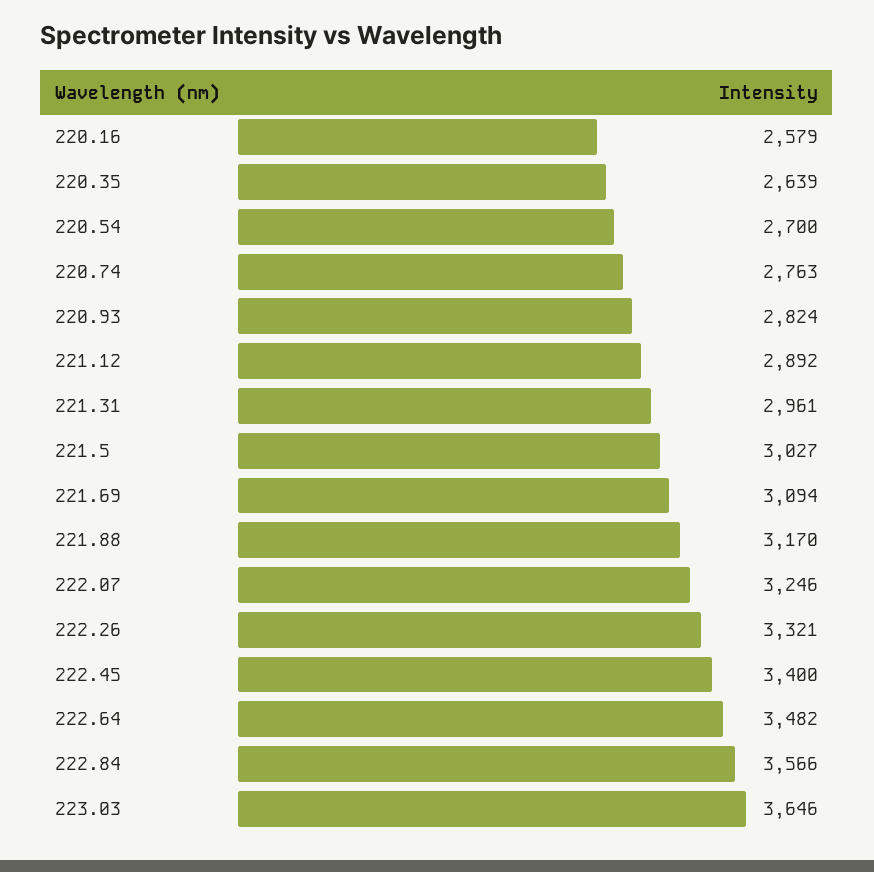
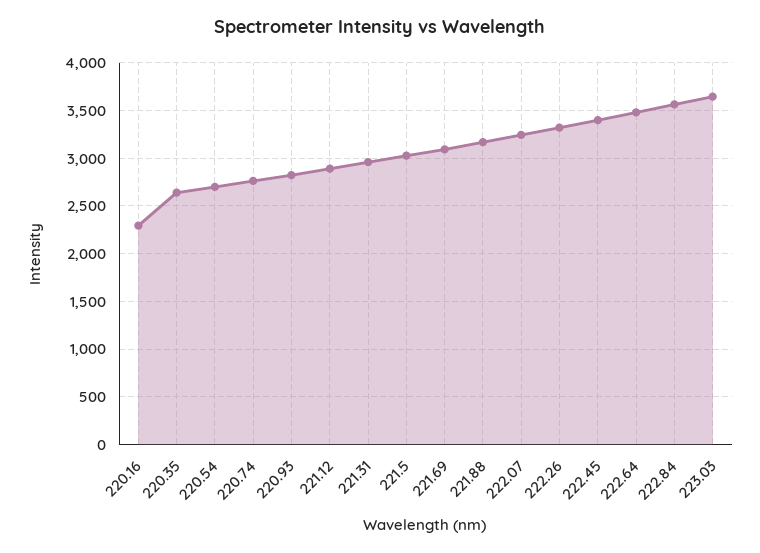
  {
-   "220.16": 2579,
+   "220.16": 2300,
    "220.35": 2639,
    "220.54": 2700,
    "220.74": 2763,
    "220.93": 2824,
    "221.12": 2892,
    "221.31": 2961,
    "221.5": 3027,
    "221.69": 3094,
    "221.88": 3170,
    "222.07": 3246,
    "222.26": 3321,
    "222.45": 3400,
    "222.64": 3482,
    "222.84": 3566,
    "223.03": 3646
  }

